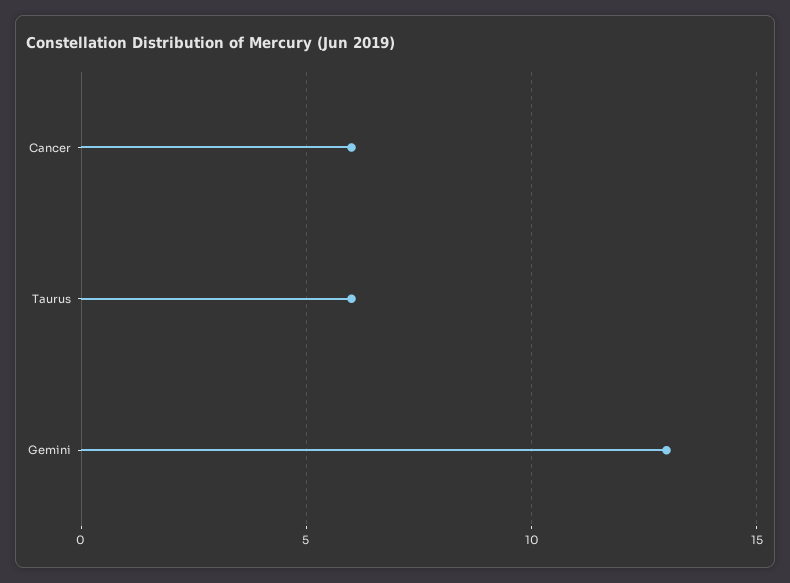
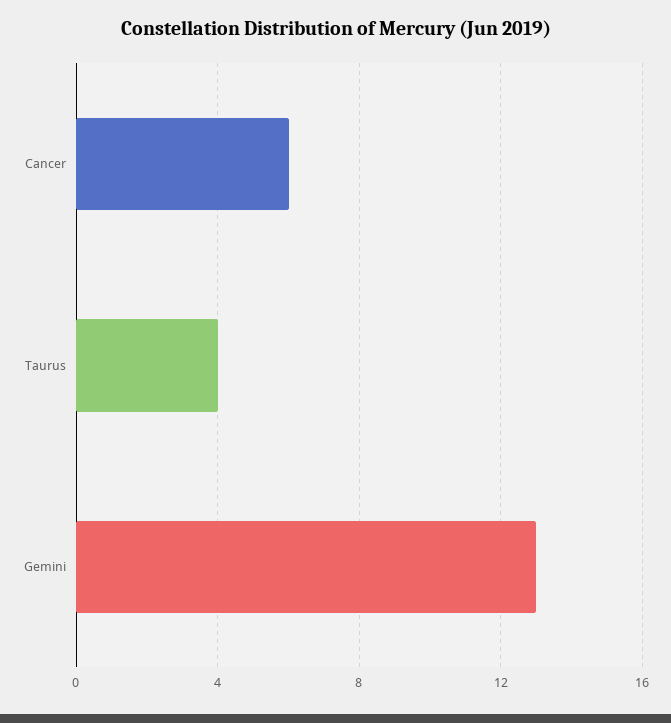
  {
    "Cancer": 6,
-   "Taurus": 6,
+   "Taurus": 4,
    "Gemini": 13
  }

